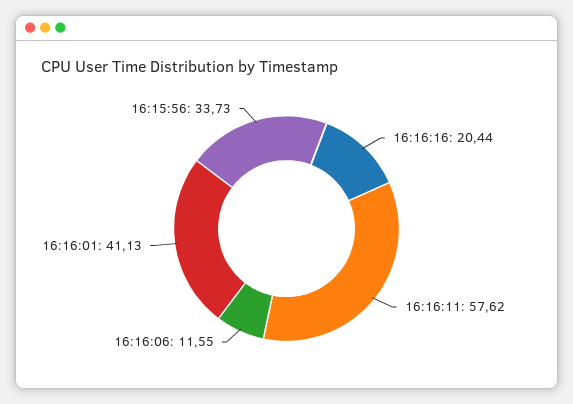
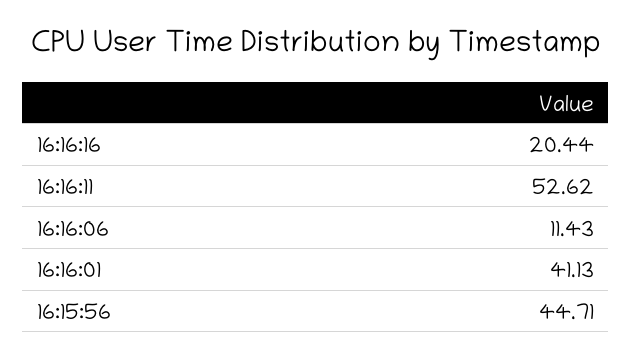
  {
    "16:16:16": 20.44,
-   "16:16:11": 57.62,
+   "16:16:11": 52.62,
-   "16:16:06": 11.55,
+   "16:16:06": 11.43,
    "16:16:01": 41.13,
-   "16:15:56": 33.73
+   "16:15:56": 44.71
  }

